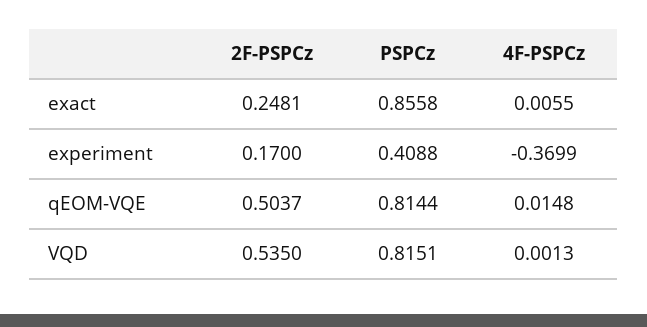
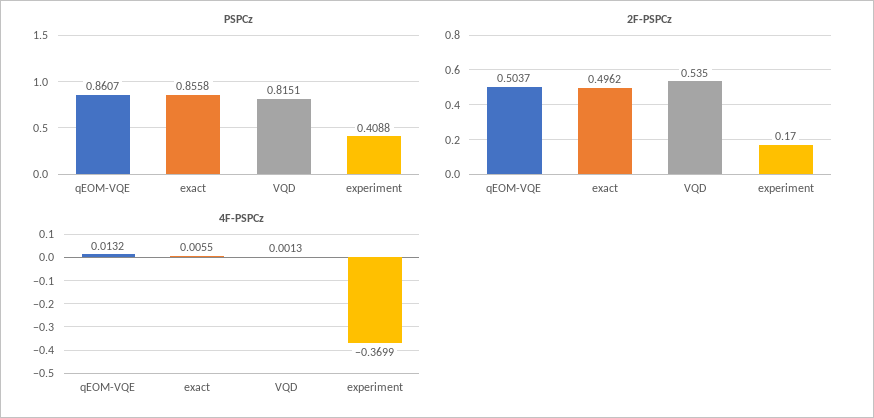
  {
    "2F-PSPCz": {
-     "exact": 0.2481,
+     "exact": 0.4962,
      "experiment": 0.17,
      "qEOM-VQE": 0.5037,
      "VQD": 0.535
    },
    "PSPCz": {
      "exact": 0.8558,
      "experiment": 0.4088,
-     "qEOM-VQE": 0.8144,
+     "qEOM-VQE": 0.8607,
      "VQD": 0.8151
    },
    "4F-PSPCz": {
      "exact": 0.0055,
      "experiment": -0.3699,
-     "qEOM-VQE": 0.0148,
+     "qEOM-VQE": 0.0132,
      "VQD": 0.0013
    }
  }

